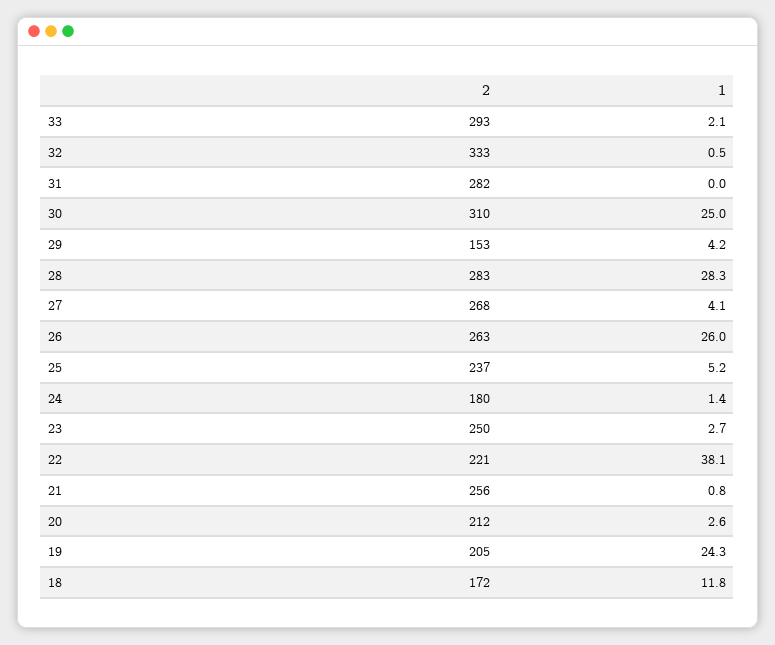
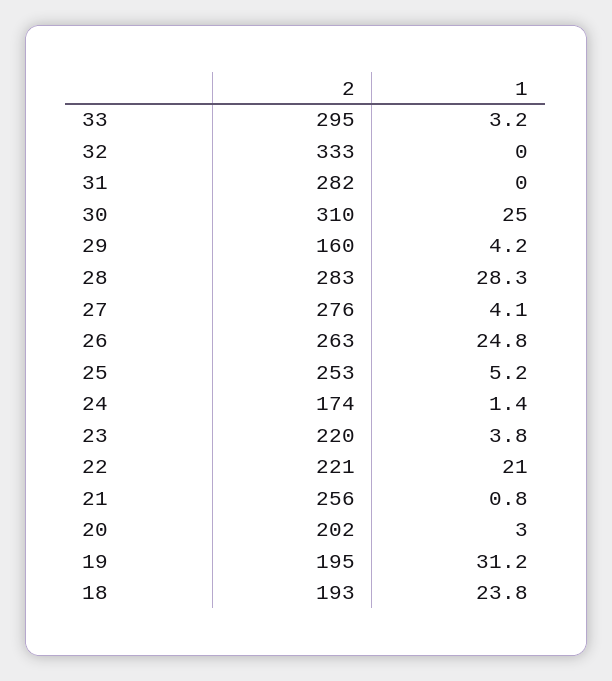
  {
    "2": {
-     "33": 293,
+     "33": 295,
      "32": 333,
      "31": 282,
      "30": 310,
-     "29": 153,
+     "29": 160,
      "28": 283,
-     "27": 268,
+     "27": 276,
      "26": 263,
-     "25": 237,
+     "25": 253,
-     "24": 180,
+     "24": 174,
-     "23": 250,
+     "23": 220,
      "22": 221,
      "21": 256,
-     "20": 212,
+     "20": 202,
-     "19": 205,
+     "19": 195,
-     "18": 172
+     "18": 193
    },
    "1": {
-     "33": 2.1,
+     "33": 3.2,
-     "32": 0.5,
+     "32": 0,
      "31": 0,
      "30": 25,
      "29": 4.2,
      "28": 28.3,
      "27": 4.1,
-     "26": 26,
+     "26": 24.8,
      "25": 5.2,
      "24": 1.4,
-     "23": 2.7,
+     "23": 3.8,
-     "22": 38.1,
+     "22": 21,
      "21": 0.8,
-     "20": 2.6,
+     "20": 3,
-     "19": 24.3,
+     "19": 31.2,
-     "18": 11.8
+     "18": 23.8
    }
  }

